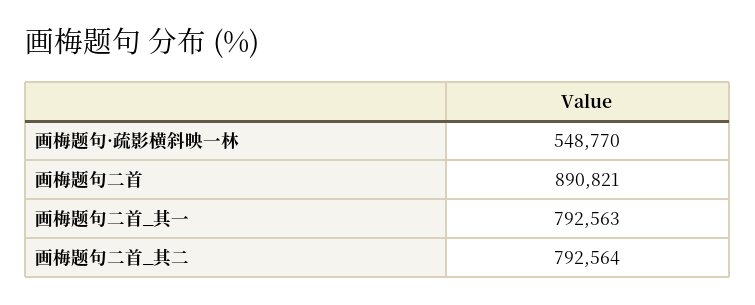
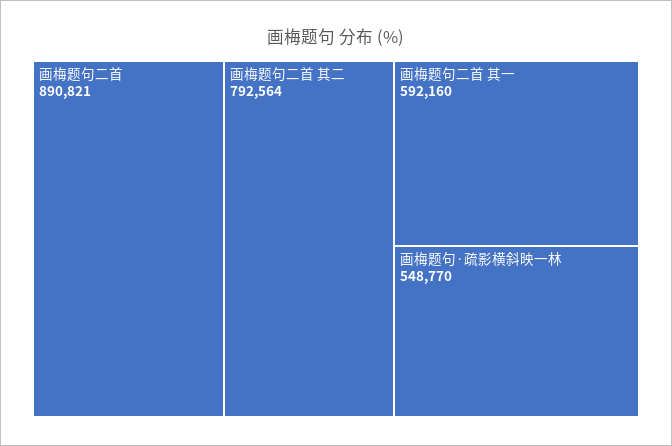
  {
    "画梅题句·疏影横斜映一林": 548770,
    "画梅题句二首": 890821,
-   "画梅题句二首_其一": 792563,
+   "画梅题句二首_其一": 592160,
    "画梅题句二首_其二": 792564
  }

